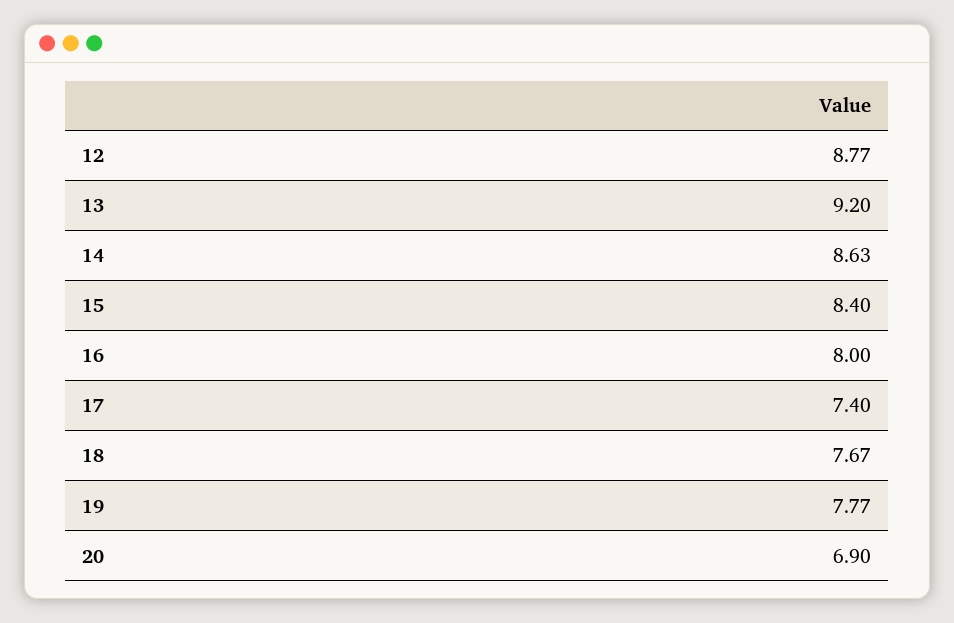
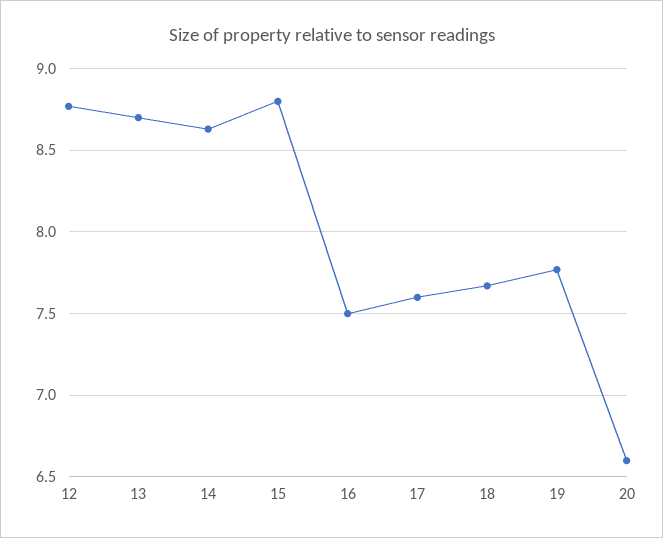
  {
    "12": 8.77,
-   "13": 9.2,
+   "13": 8.7,
    "14": 8.63,
-   "15": 8.4,
+   "15": 8.8,
-   "16": 8,
+   "16": 7.5,
-   "17": 7.4,
+   "17": 7.6,
    "18": 7.67,
    "19": 7.77,
-   "20": 6.9
+   "20": 6.6
  }

